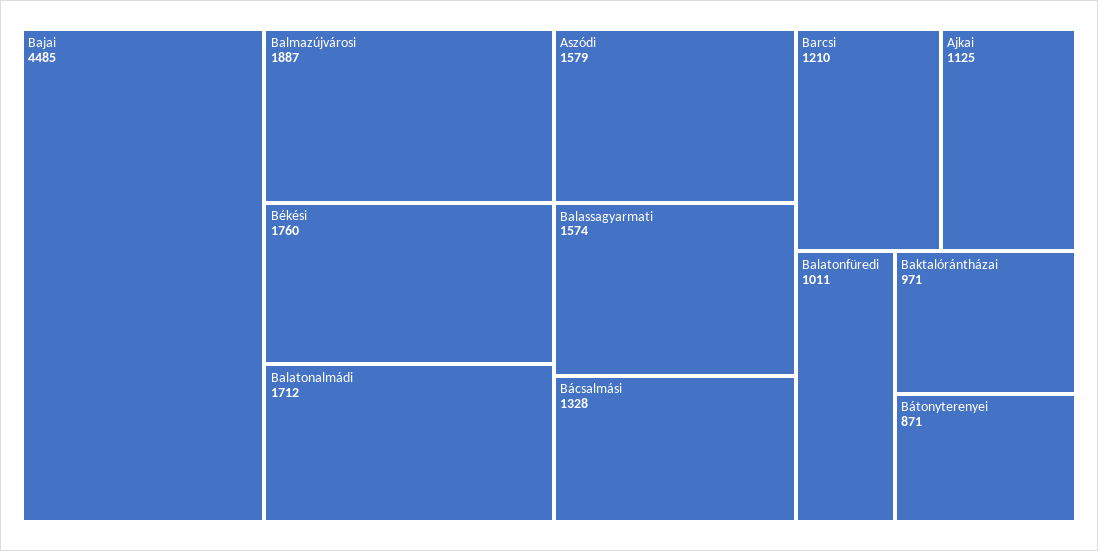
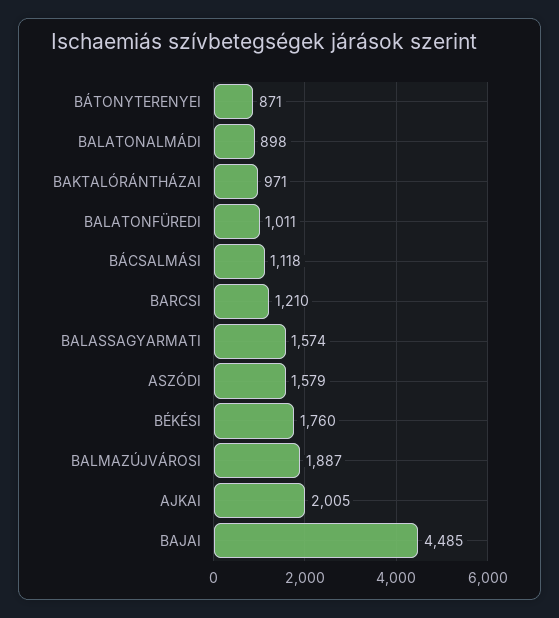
  {
    "Bajai": 4485,
    "Balmazújvárosi": 1887,
    "Békési": 1760,
-   "Balatonalmádi": 1712,
+   "Balatonalmádi": 898,
    "Aszódi": 1579,
    "Balassagyarmati": 1574,
-   "Bácsalmási": 1328,
+   "Bácsalmási": 1118,
    "Barcsi": 1210,
-   "Ajkai": 1125,
+   "Ajkai": 2005,
    "Balatonfüredi": 1011,
    "Baktalórántházai": 971,
    "Bátonyterenyei": 871
  }

